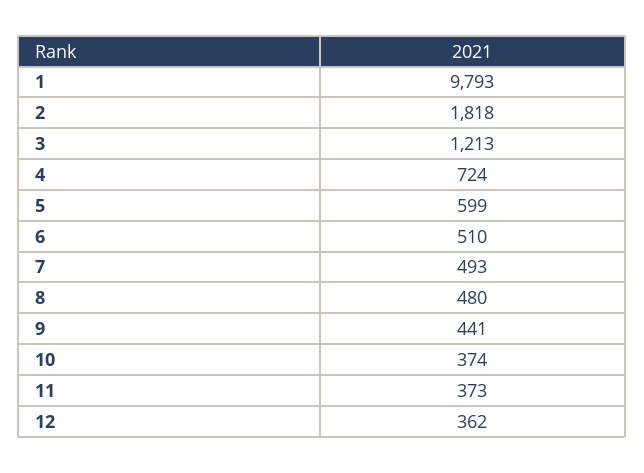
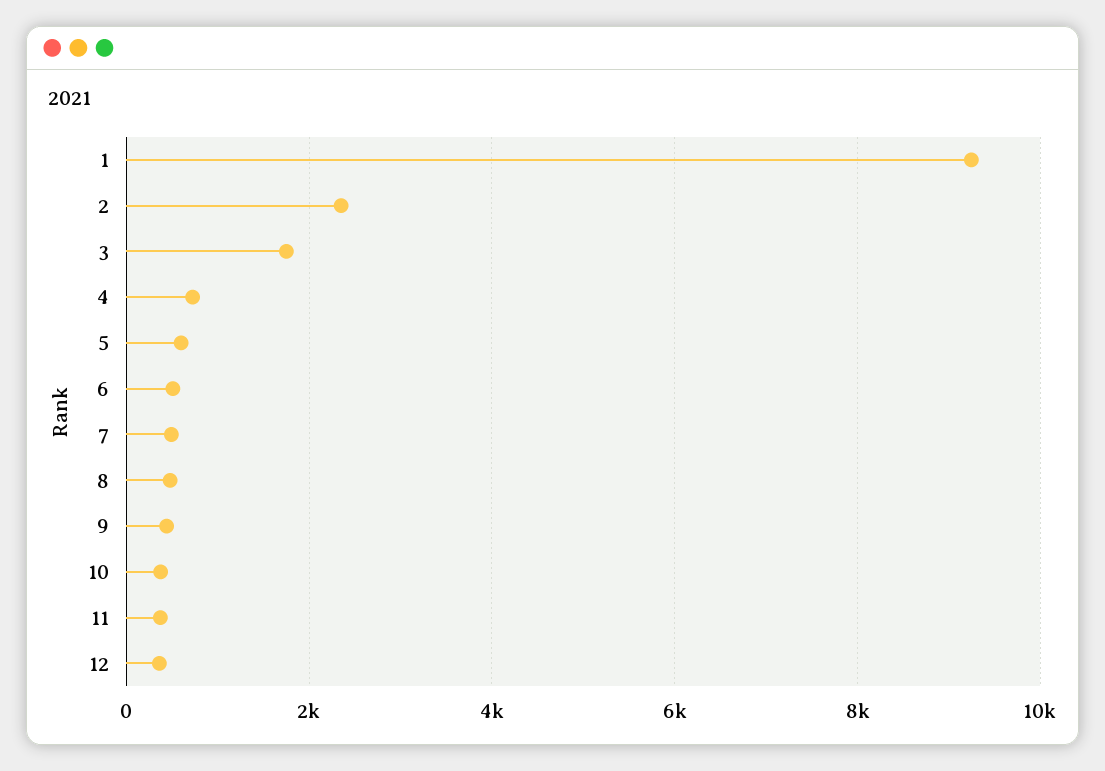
  {
-   "1": 9793,
+   "1": 9200,
-   "2": 1818,
+   "2": 2400,
-   "3": 1213,
+   "3": 1800,
    "4": 724,
    "5": 599,
    "6": 510,
    "7": 493,
    "8": 480,
    "9": 441,
    "10": 374,
    "11": 373,
    "12": 362
  }

